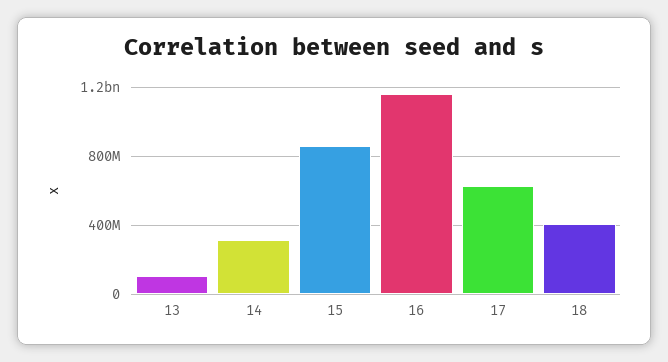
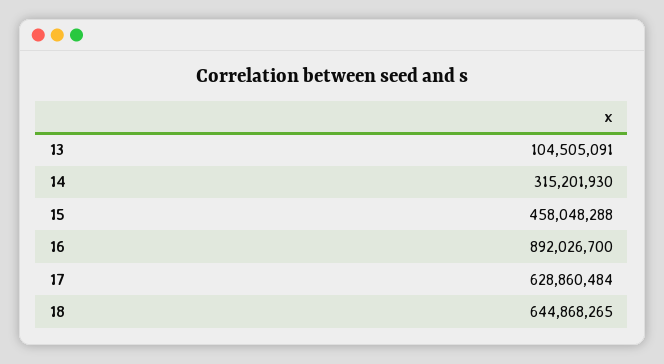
  {
    "13": 104505091,
    "14": 315201930,
-   "15": 850000000,
+   "15": 458048288,
-   "16": 1150000000,
+   "16": 892026700,
    "17": 628860484,
-   "18": 400000000
+   "18": 644868265
  }

